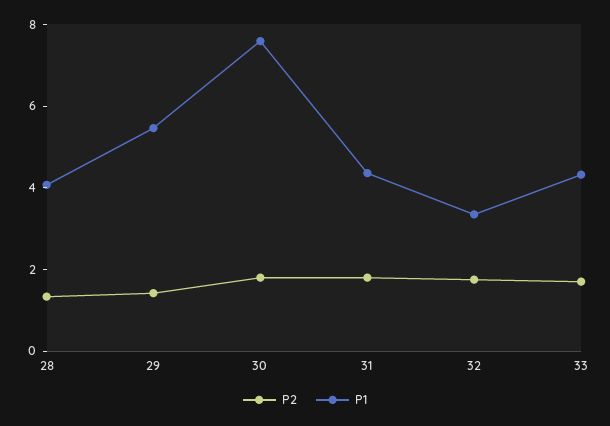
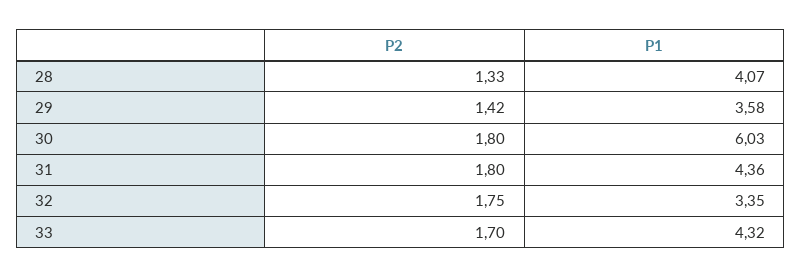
  {
    "P2": {
      "28": 1.33,
      "29": 1.42,
      "30": 1.8,
      "31": 1.8,
      "32": 1.75,
      "33": 1.7
    },
    "P1": {
      "28": 4.07,
-     "29": 5.5,
+     "29": 3.58,
-     "30": 7.5,
+     "30": 6.03,
      "31": 4.36,
      "32": 3.35,
      "33": 4.32
    }
  }

